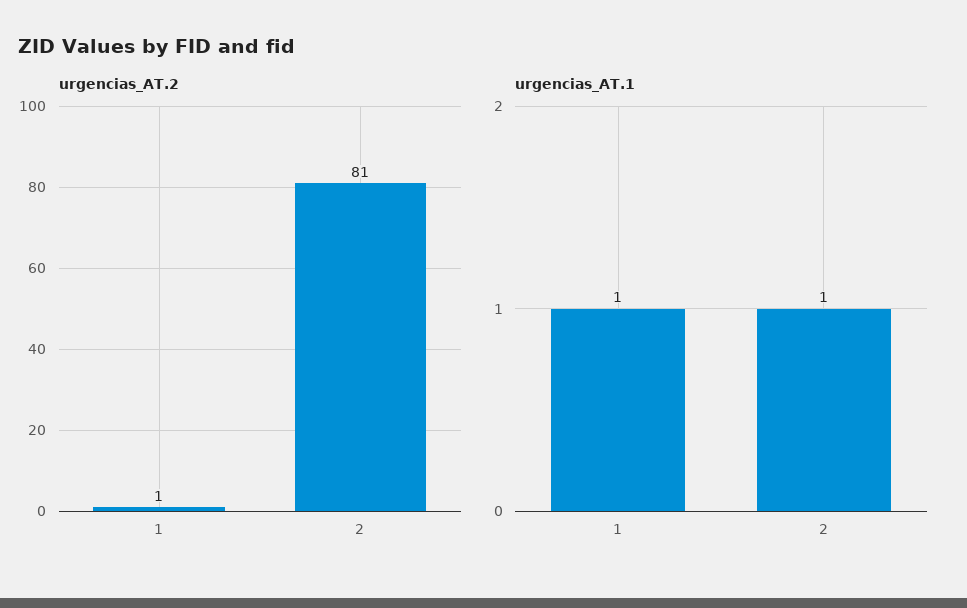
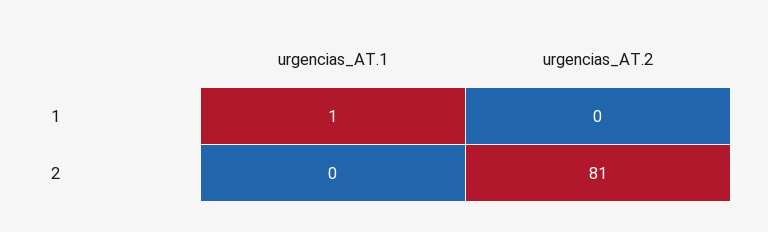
  {
    "urgencias_AT.2": {
-     "1": 1,
+     "1": 0,
      "2": 81
    },
    "urgencias_AT.1": {
      "1": 1,
-     "2": 1
+     "2": 0
    }
  }

